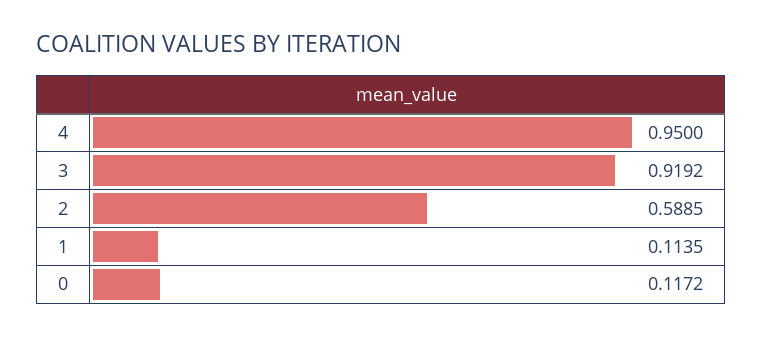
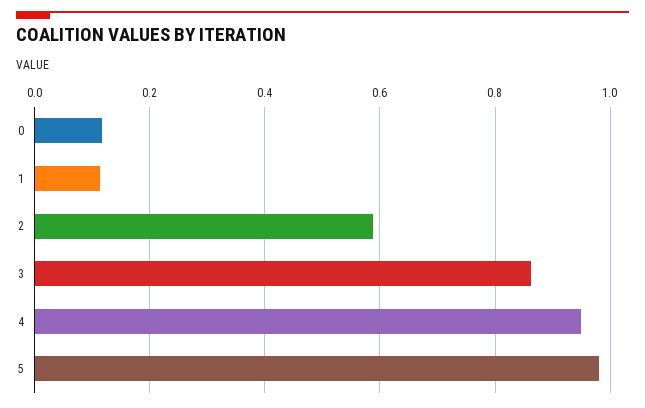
  {
    "4": 0.95,
-   "3": 0.9192,
+   "3": 0.86,
    "2": 0.5885,
    "1": 0.1135,
-   "0": 0.1172
+   "0": 0.1172,
+   "5": 0.98
  }

